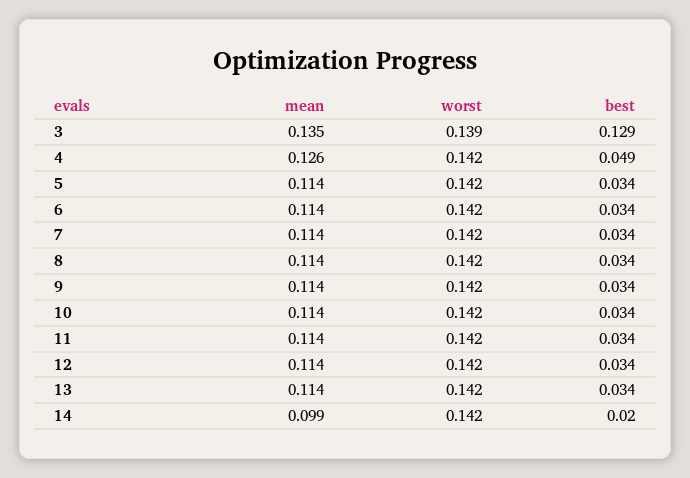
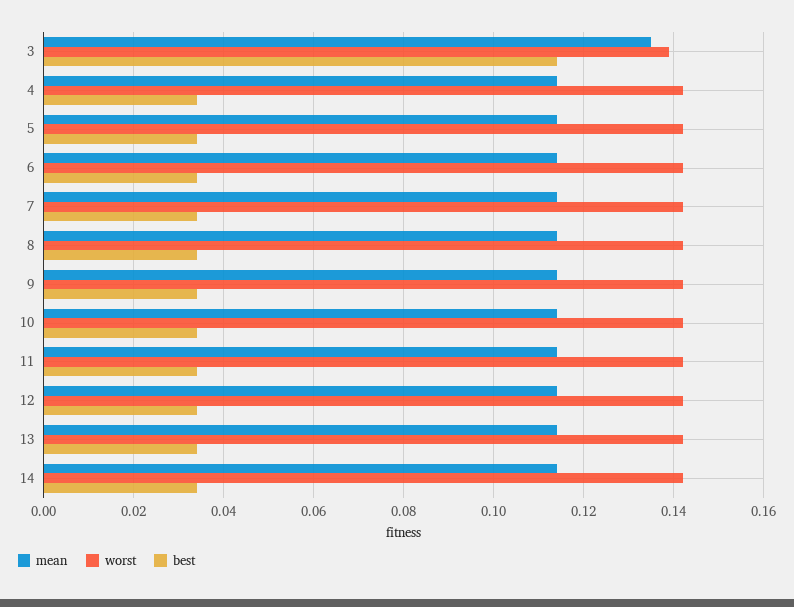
  {
    "mean": {
      "3": 0.135,
-     "4": 0.126,
+     "4": 0.115,
      "5": 0.114,
      "6": 0.114,
      "7": 0.114,
      "8": 0.114,
      "9": 0.114,
      "10": 0.114,
      "11": 0.114,
      "12": 0.114,
      "13": 0.114,
-     "14": 0.099
+     "14": 0.115
    },
    "worst": {
      "3": 0.139,
      "4": 0.142,
      "5": 0.142,
      "6": 0.142,
      "7": 0.142,
      "8": 0.142,
      "9": 0.142,
      "10": 0.142,
      "11": 0.142,
      "12": 0.142,
      "13": 0.142,
      "14": 0.142
    },
    "best": {
-     "3": 0.129,
+     "3": 0.115,
-     "4": 0.049,
+     "4": 0.035,
      "5": 0.034,
      "6": 0.034,
      "7": 0.034,
      "8": 0.034,
      "9": 0.034,
      "10": 0.034,
      "11": 0.034,
      "12": 0.034,
      "13": 0.034,
-     "14": 0.02
+     "14": 0.035
    }
  }

